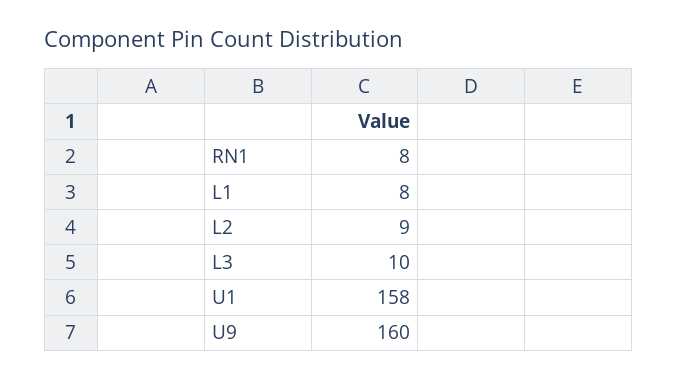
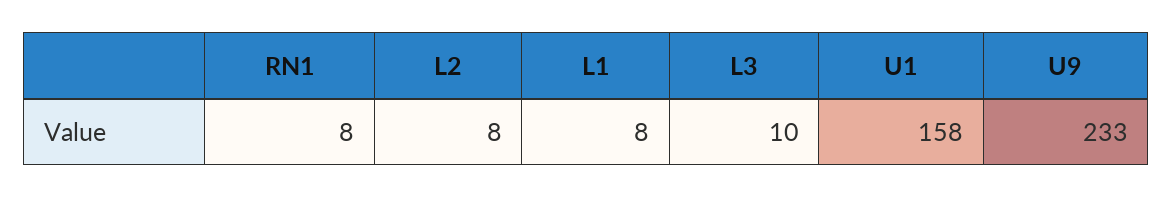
  {
    "RN1": 8,
    "L1": 8,
-   "L2": 9,
+   "L2": 8,
    "L3": 10,
    "U1": 158,
-   "U9": 160
+   "U9": 233
  }

